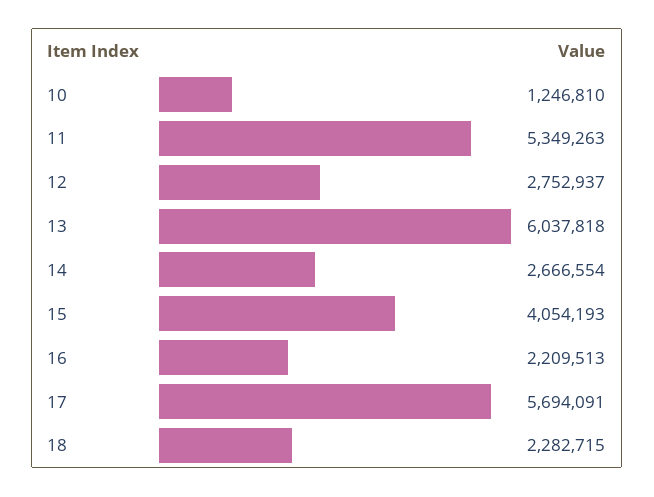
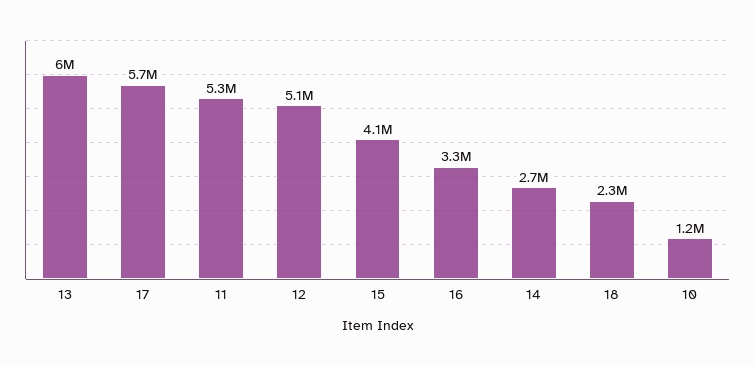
  {
    "10": 1246810,
    "11": 5349263,
-   "12": 2752937,
+   "12": 5100000,
    "13": 6037818,
    "14": 2666554,
    "15": 4054193,
-   "16": 2209513,
+   "16": 3300000,
    "17": 5694091,
    "18": 2282715
  }

